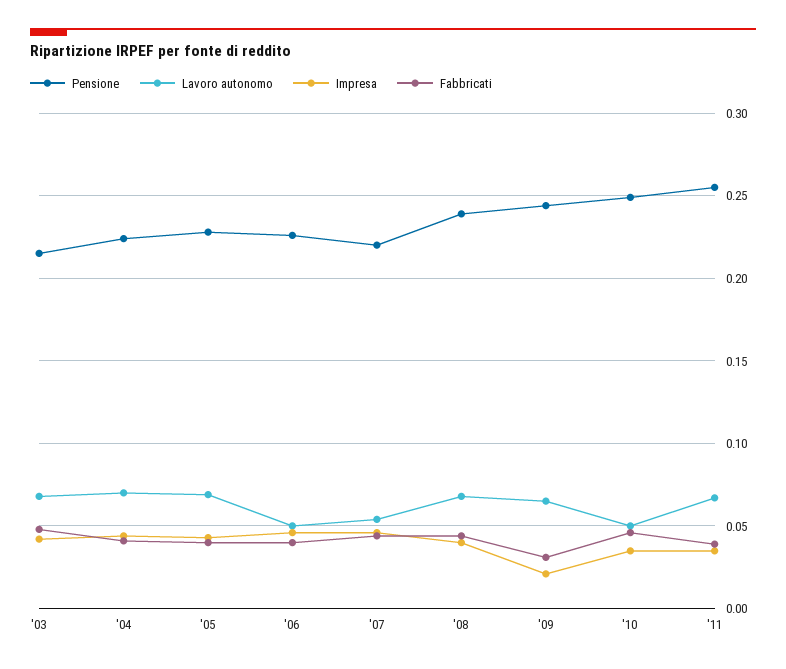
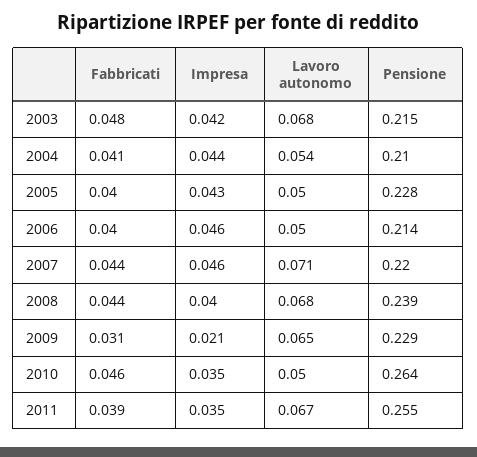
  {
    "Pensione": {
      "'03": 0.215,
-     "'04": 0.225,
+     "'04": 0.21,
      "'05": 0.228,
-     "'06": 0.225,
+     "'06": 0.214,
      "'07": 0.22,
      "'08": 0.239,
-     "'09": 0.245,
+     "'09": 0.229,
-     "'10": 0.25,
+     "'10": 0.264,
      "'11": 0.255
    },
    "Lavoro autonomo": {
      "'03": 0.068,
-     "'04": 0.07,
+     "'04": 0.054,
-     "'05": 0.07,
+     "'05": 0.05,
      "'06": 0.05,
-     "'07": 0.055,
+     "'07": 0.071,
      "'08": 0.068,
      "'09": 0.065,
      "'10": 0.05,
      "'11": 0.067
    },
    "Impresa": {
      "'03": 0.042,
      "'04": 0.044,
      "'05": 0.043,
      "'06": 0.046,
      "'07": 0.046,
      "'08": 0.04,
      "'09": 0.021,
      "'10": 0.035,
      "'11": 0.035
    },
    "Fabbricati": {
      "'03": 0.048,
      "'04": 0.041,
      "'05": 0.04,
      "'06": 0.04,
      "'07": 0.044,
      "'08": 0.044,
      "'09": 0.031,
      "'10": 0.046,
      "'11": 0.039
    }
  }

